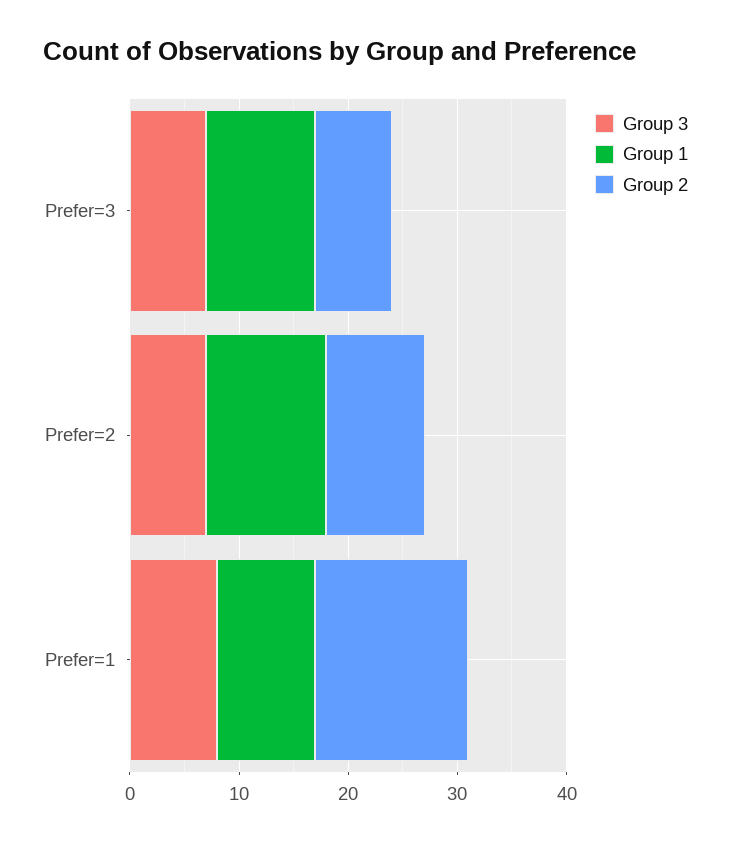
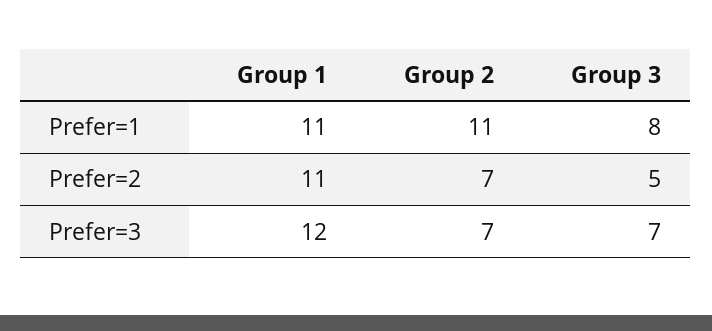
  {
    "Group 3": {
      "Prefer=3": 7,
-     "Prefer=2": 7,
+     "Prefer=2": 5,
      "Prefer=1": 8
    },
    "Group 1": {
-     "Prefer=3": 10,
+     "Prefer=3": 12,
      "Prefer=2": 11,
-     "Prefer=1": 9
+     "Prefer=1": 11
    },
    "Group 2": {
      "Prefer=3": 7,
-     "Prefer=2": 9,
+     "Prefer=2": 7,
-     "Prefer=1": 14
+     "Prefer=1": 11
    }
  }

